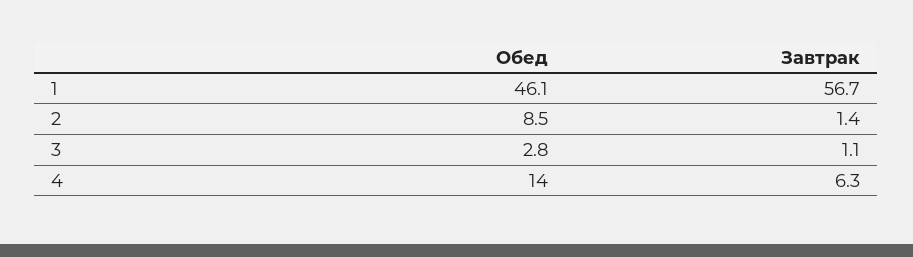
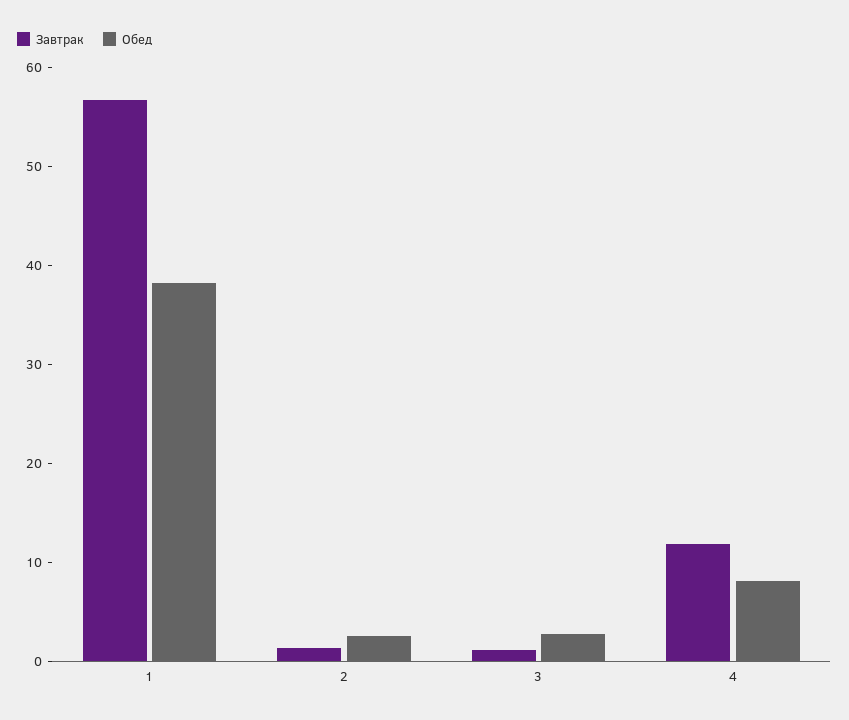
  {
    "Обед": {
-     "1": 46.1,
+     "1": 38,
-     "2": 8.5,
+     "2": 2,
      "3": 2.8,
-     "4": 14
+     "4": 8
    },
    "Завтрак": {
      "1": 56.7,
      "2": 1.4,
      "3": 1.1,
-     "4": 6.3
+     "4": 12
    }
  }

